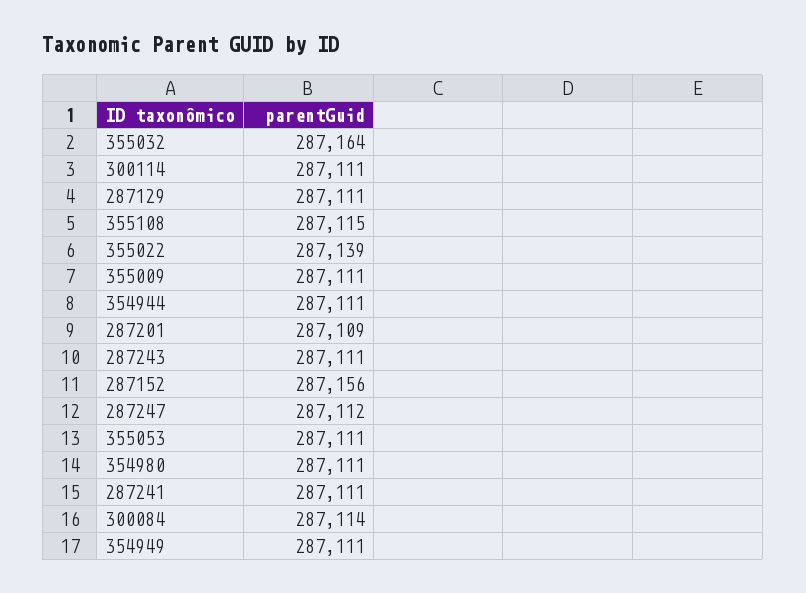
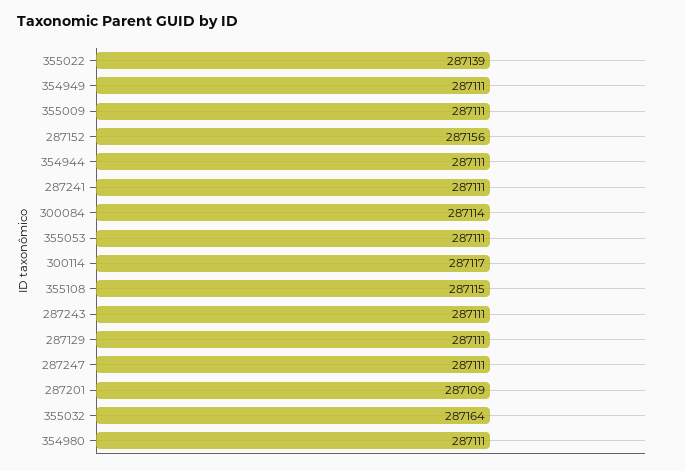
  {
    "355032": 287164,
-   "300114": 287111,
+   "300114": 287117,
    "287129": 287111,
    "355108": 287115,
    "355022": 287139,
    "355009": 287111,
    "354944": 287111,
    "287201": 287109,
    "287243": 287111,
    "287152": 287156,
-   "287247": 287112,
+   "287247": 287111,
    "355053": 287111,
    "354980": 287111,
    "287241": 287111,
    "300084": 287114,
    "354949": 287111
  }

